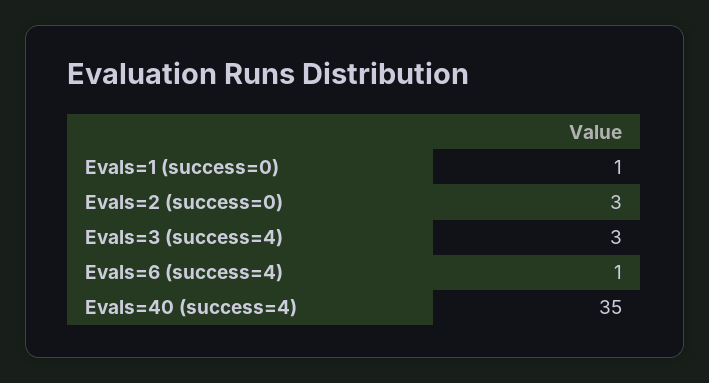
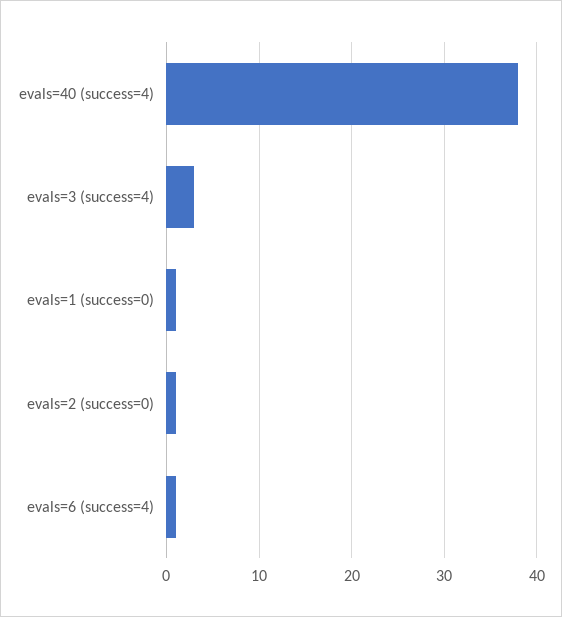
  {
    "Evals=1 (success=0)": 1,
-   "Evals=2 (success=0)": 3,
+   "Evals=2 (success=0)": 1,
    "Evals=3 (success=4)": 3,
    "Evals=6 (success=4)": 1,
-   "Evals=40 (success=4)": 35
+   "Evals=40 (success=4)": 38
  }

